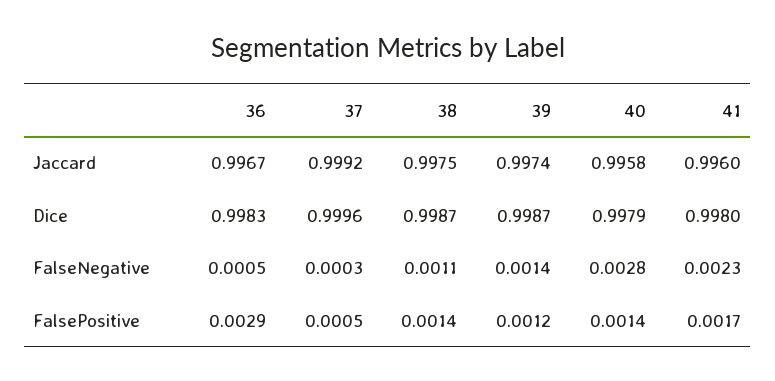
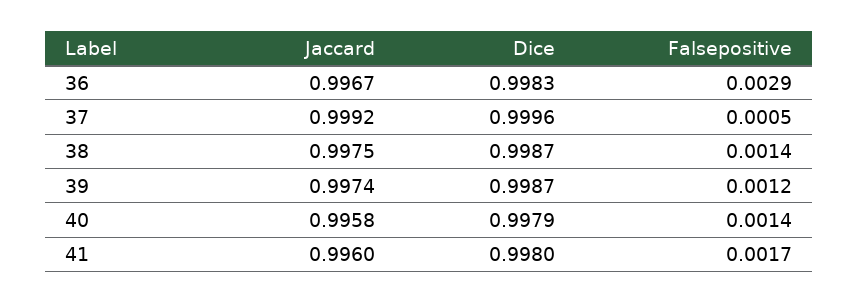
  {
    "36": {
      "Jaccard": 0.9967,
      "Dice": 0.9983,
-     "FalseNegative": 0.0005,
      "FalsePositive": 0.0029
    },
    "37": {
      "Jaccard": 0.9992,
      "Dice": 0.9996,
-     "FalseNegative": 0.0003,
      "FalsePositive": 0.0005
    },
    "38": {
      "Jaccard": 0.9975,
      "Dice": 0.9987,
-     "FalseNegative": 0.0011,
      "FalsePositive": 0.0014
    },
    "39": {
      "Jaccard": 0.9974,
      "Dice": 0.9987,
-     "FalseNegative": 0.0014,
      "FalsePositive": 0.0012
    },
    "40": {
      "Jaccard": 0.9958,
      "Dice": 0.9979,
-     "FalseNegative": 0.0028,
      "FalsePositive": 0.0014
    },
    "41": {
      "Jaccard": 0.996,
      "Dice": 0.998,
-     "FalseNegative": 0.0023,
      "FalsePositive": 0.0017
    }
  }

